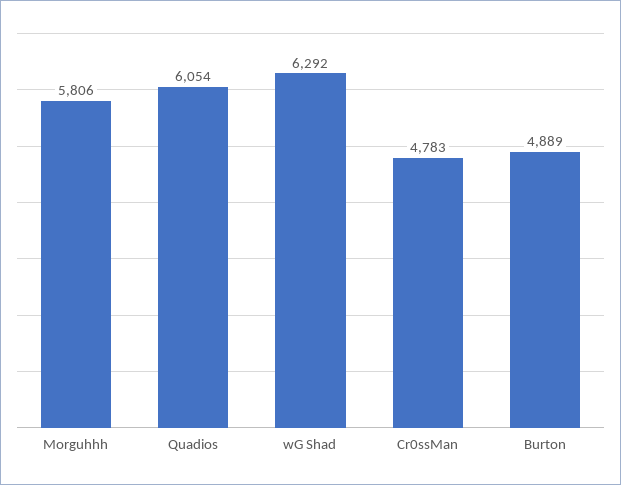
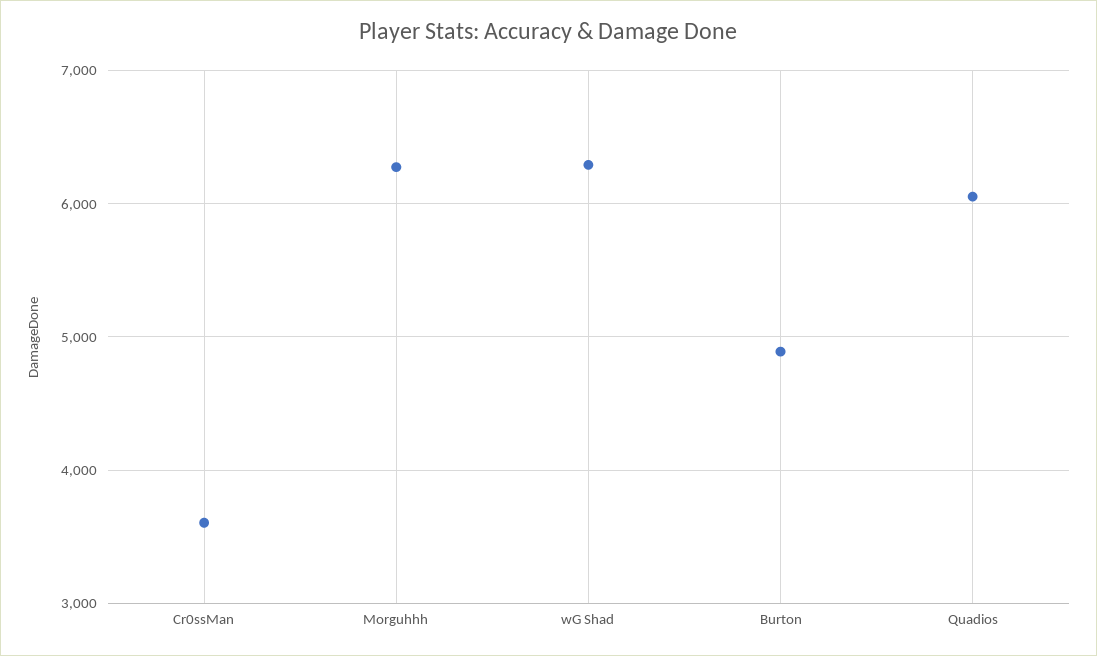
  {
-   "Morguhhh": 5806,
+   "Morguhhh": 6300,
    "Quadios": 6054,
    "wG Shad": 6292,
-   "Cr0ssMan": 4783,
+   "Cr0ssMan": 3600,
    "Burton": 4889
  }

